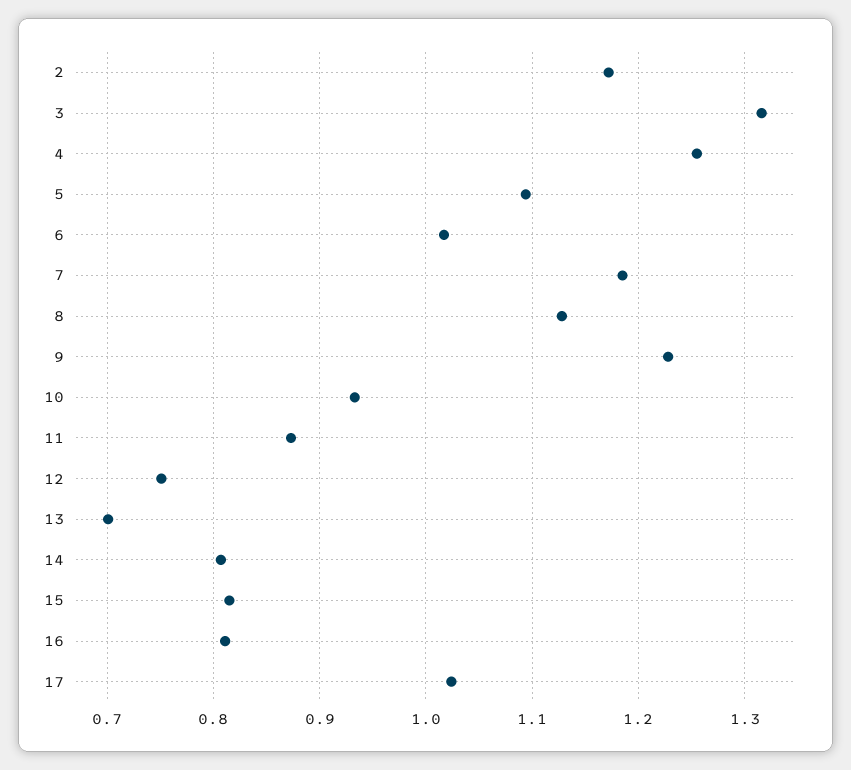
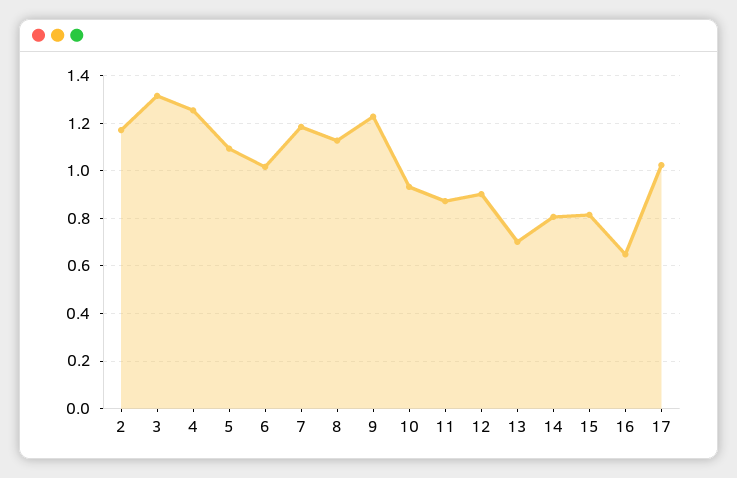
  {
    "2": 1.17,
    "3": 1.32,
    "4": 1.26,
    "5": 1.09,
    "6": 1.02,
    "7": 1.19,
    "8": 1.13,
    "9": 1.23,
    "10": 0.93,
    "11": 0.87,
-   "12": 0.75,
+   "12": 0.9,
    "13": 0.7,
    "14": 0.81,
    "15": 0.82,
-   "16": 0.81,
+   "16": 0.65,
    "17": 1.02
  }

